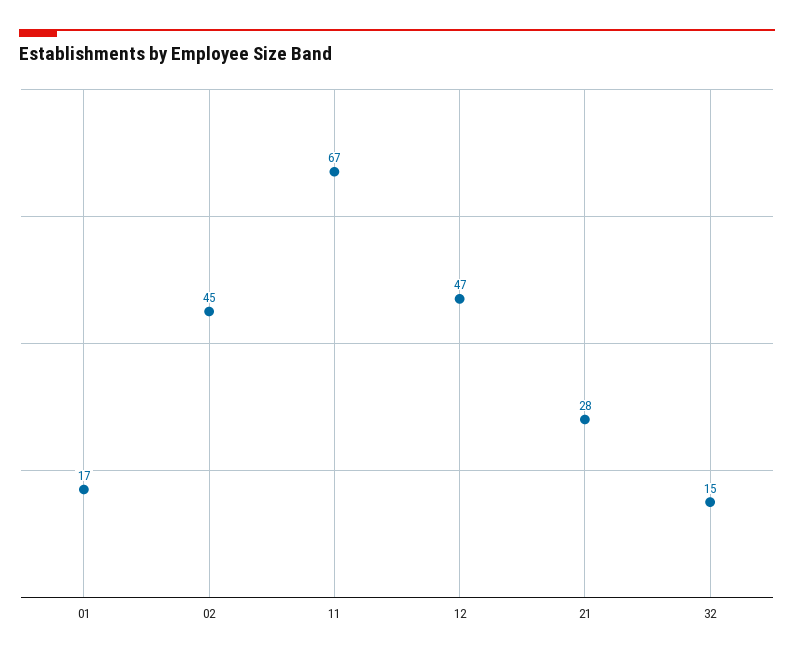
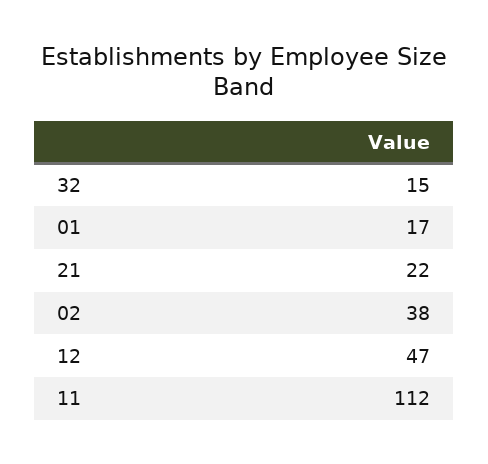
  {
    "01": 17,
-   "02": 45,
+   "02": 38,
-   "11": 67,
+   "11": 112,
    "12": 47,
-   "21": 28,
+   "21": 22,
    "32": 15
  }

